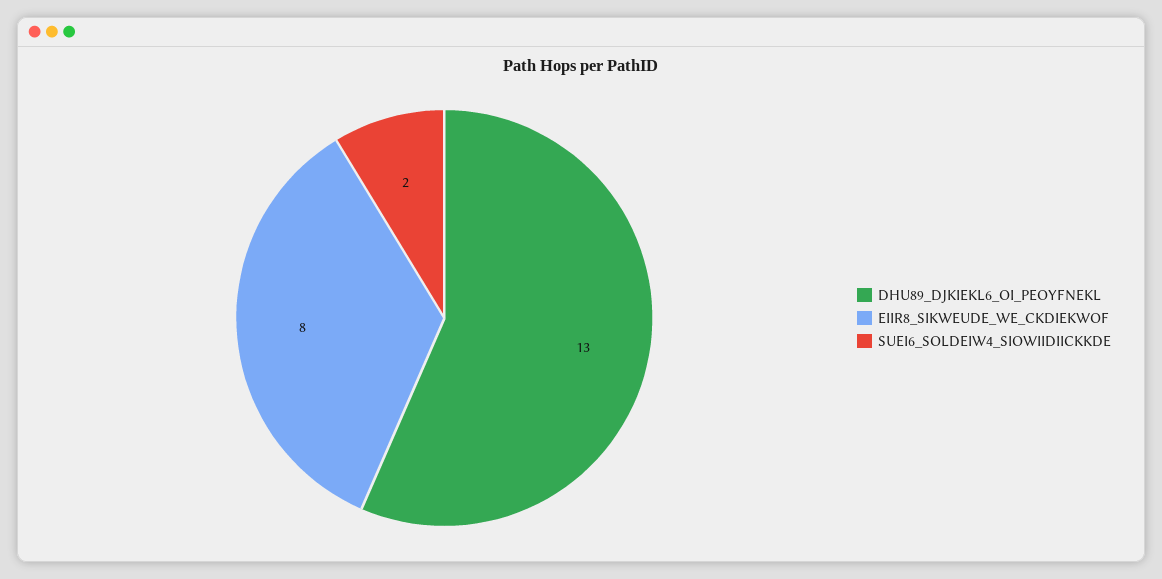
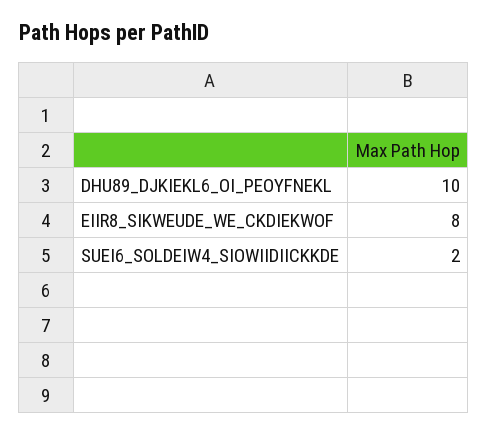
  {
-   "DHU89_DJKIEKL6_OI_PEOYFNEKL": 13,
+   "DHU89_DJKIEKL6_OI_PEOYFNEKL": 10,
    "EIIR8_SIKWEUDE_WE_CKDIEKWOF": 8,
    "SUEI6_SOLDEIW4_SIOWIIDIICKKDE": 2
  }

